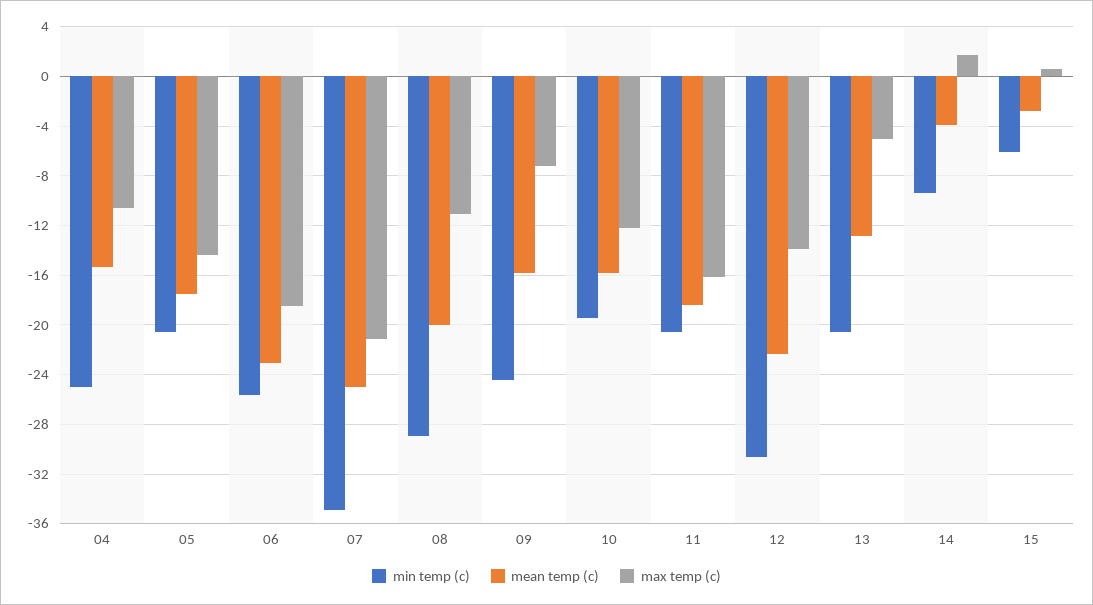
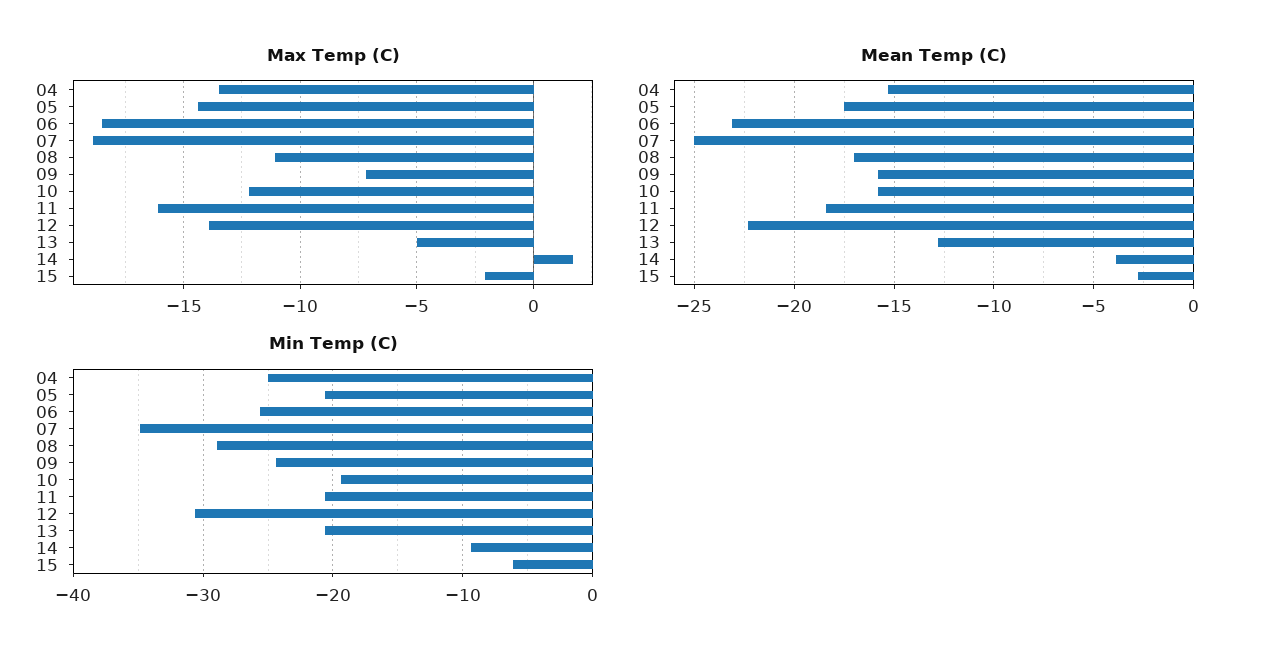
  {
    "min temp (c)": {
      "04": -25,
      "05": -20.5,
      "06": -25.5,
      "07": -35,
      "08": -29,
      "09": -24.5,
      "10": -19.5,
      "11": -20.5,
      "12": -30.5,
      "13": -20.5,
      "14": -9.5,
      "15": -6
    },
    "mean temp (c)": {
      "04": -15.5,
      "05": -17.5,
      "06": -23,
      "07": -25,
-     "08": -20,
+     "08": -17,
      "09": -16,
      "10": -16,
      "11": -18.5,
      "12": -22.5,
      "13": -13,
      "14": -4,
      "15": -3
    },
    "max temp (c)": {
-     "04": -10.5,
+     "04": -13.5,
      "05": -14.5,
      "06": -18.5,
-     "07": -21,
+     "07": -19,
      "08": -11,
      "09": -7,
      "10": -12,
      "11": -16,
      "12": -14,
      "13": -5,
      "14": 1.5,
-     "15": 0.5
+     "15": -2
    }
  }

